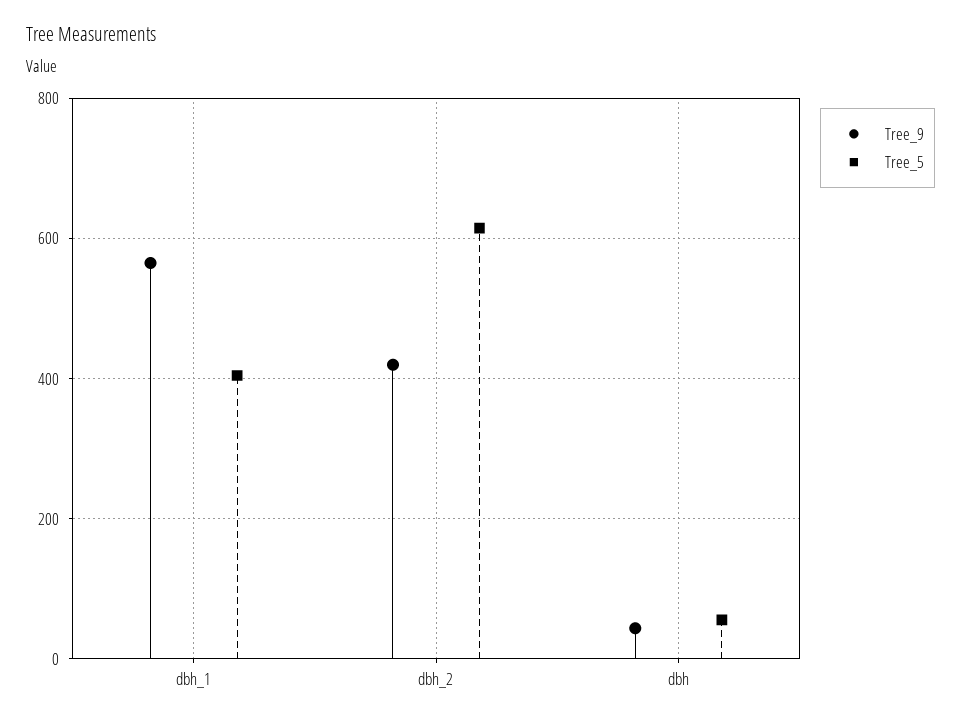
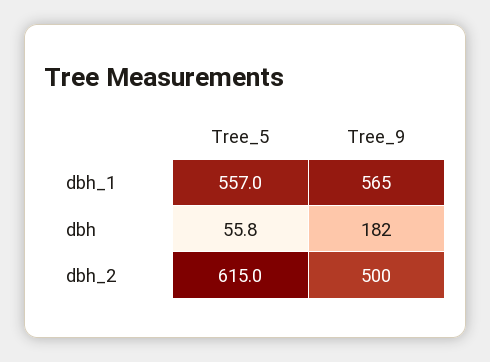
  {
    "Tree_9": {
      "dbh_1": 565,
-     "dbh_2": 420,
+     "dbh_2": 500,
-     "dbh": 40
+     "dbh": 182
    },
    "Tree_5": {
-     "dbh_1": 400,
+     "dbh_1": 557,
      "dbh_2": 615,
      "dbh": 55.8
    }
  }

